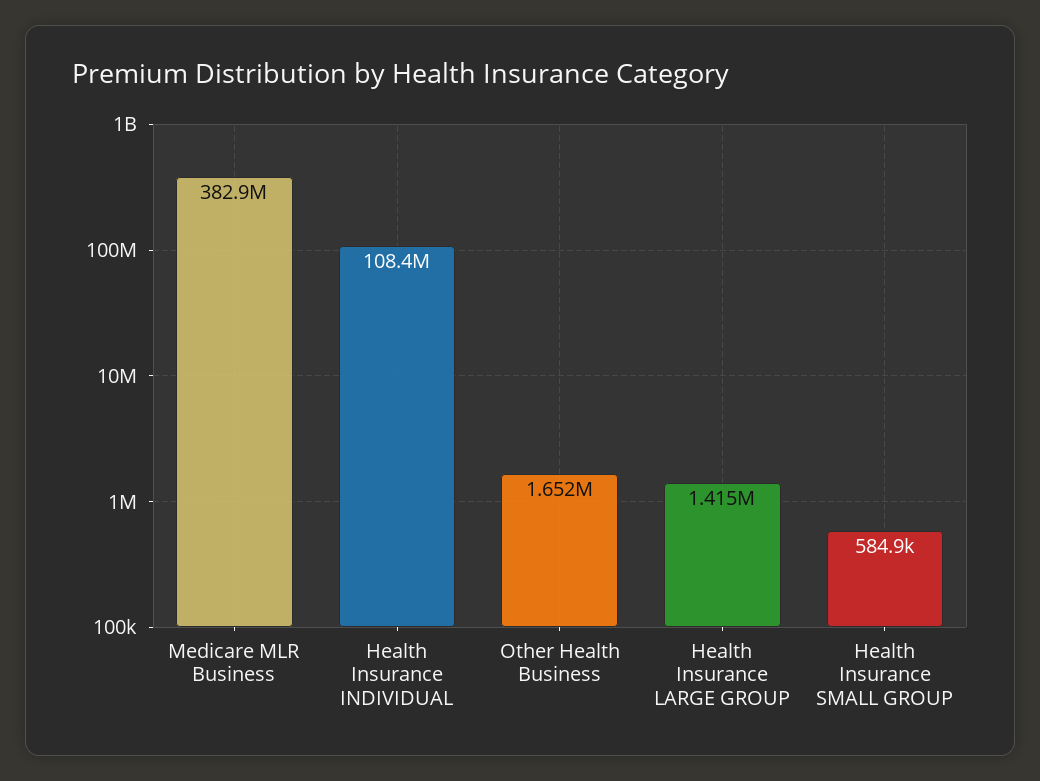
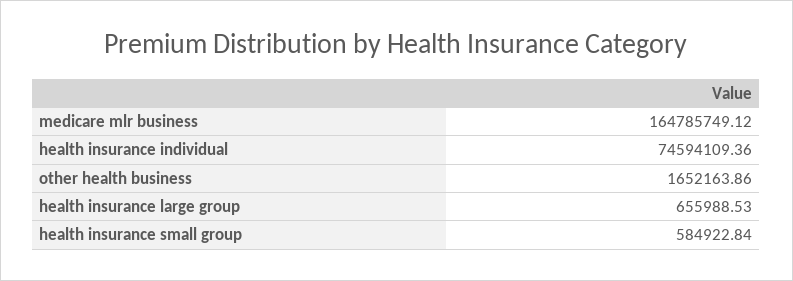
  {
-   "Medicare MLR Business": 382900000,
+   "Medicare MLR Business": 164785749.12,
-   "Health Insurance INDIVIDUAL": 108400000,
+   "Health Insurance INDIVIDUAL": 74594109.36,
    "Other Health Business": 1652163.86,
-   "Health Insurance LARGE GROUP": 1415000,
+   "Health Insurance LARGE GROUP": 655988.53,
    "Health Insurance SMALL GROUP": 584922.84
  }

